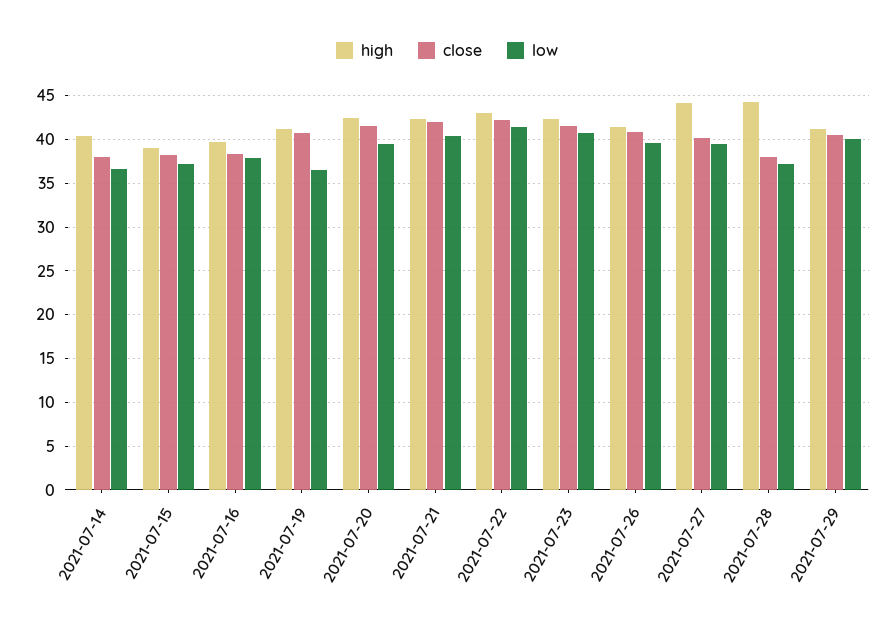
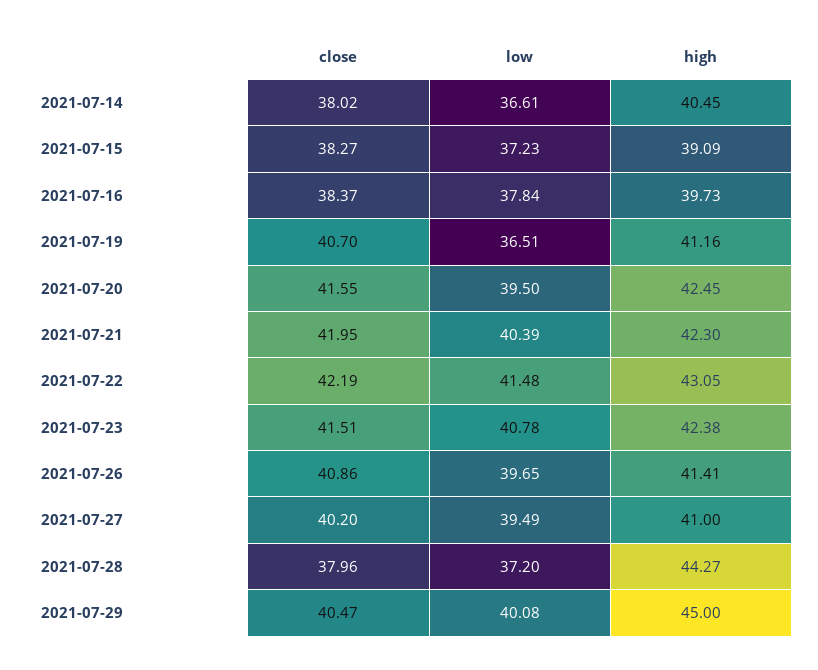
  {
    "high": {
      "2021-07-14": 40.45,
      "2021-07-15": 39.09,
      "2021-07-16": 39.73,
      "2021-07-19": 41.16,
      "2021-07-20": 42.45,
      "2021-07-21": 42.3,
      "2021-07-22": 43.05,
      "2021-07-23": 42.38,
      "2021-07-26": 41.41,
-     "2021-07-27": 44,
+     "2021-07-27": 41,
      "2021-07-28": 44.27,
-     "2021-07-29": 41
+     "2021-07-29": 45
    },
    "close": {
      "2021-07-14": 38.02,
      "2021-07-15": 38.27,
      "2021-07-16": 38.37,
      "2021-07-19": 40.7,
      "2021-07-20": 41.55,
      "2021-07-21": 41.95,
      "2021-07-22": 42.19,
      "2021-07-23": 41.51,
      "2021-07-26": 40.86,
      "2021-07-27": 40.2,
      "2021-07-28": 37.96,
      "2021-07-29": 40.47
    },
    "low": {
      "2021-07-14": 36.61,
      "2021-07-15": 37.23,
      "2021-07-16": 37.84,
      "2021-07-19": 36.51,
      "2021-07-20": 39.5,
      "2021-07-21": 40.39,
      "2021-07-22": 41.48,
      "2021-07-23": 40.78,
      "2021-07-26": 39.65,
      "2021-07-27": 39.49,
      "2021-07-28": 37.2,
      "2021-07-29": 40.08
    }
  }

